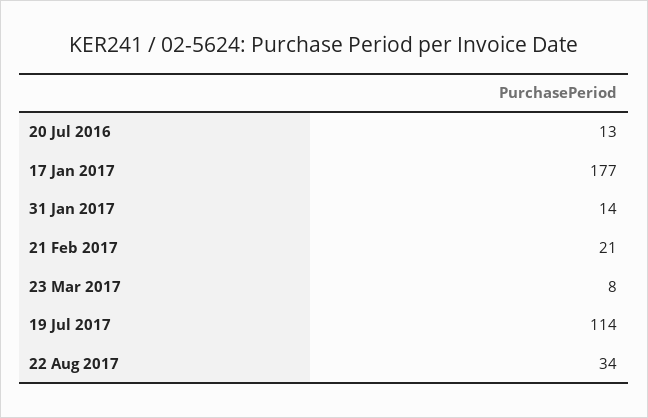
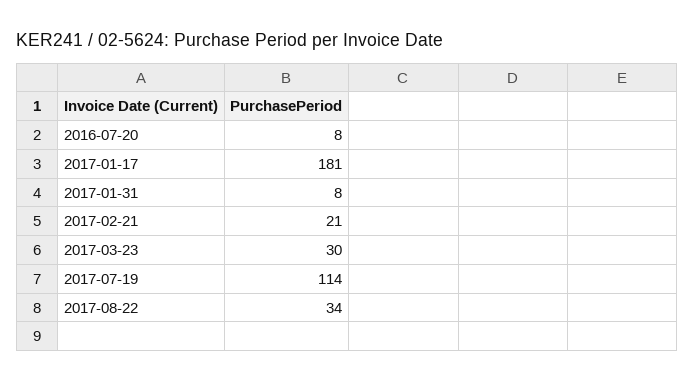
  {
-   "20 Jul 2016": 13,
+   "20 Jul 2016": 8,
-   "17 Jan 2017": 177,
+   "17 Jan 2017": 181,
-   "31 Jan 2017": 14,
+   "31 Jan 2017": 8,
    "21 Feb 2017": 21,
-   "23 Mar 2017": 8,
+   "23 Mar 2017": 30,
    "19 Jul 2017": 114,
    "22 Aug 2017": 34
  }

